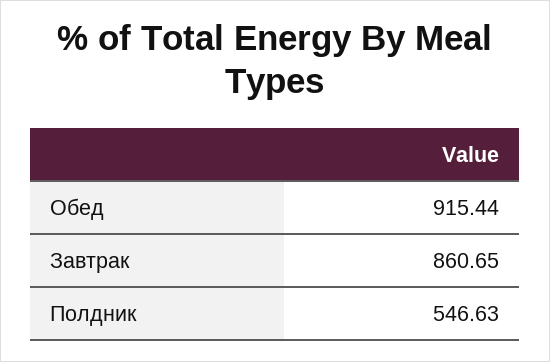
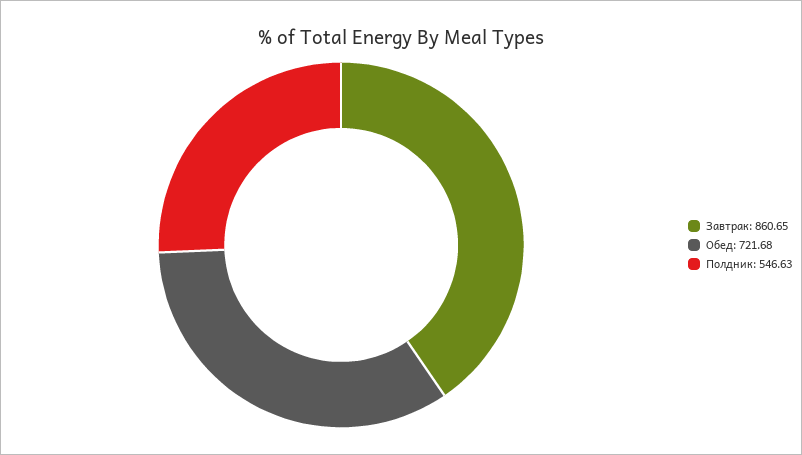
  {
-   "Обед": 915.44,
+   "Обед": 721.68,
    "Завтрак": 860.65,
    "Полдник": 546.63
  }

